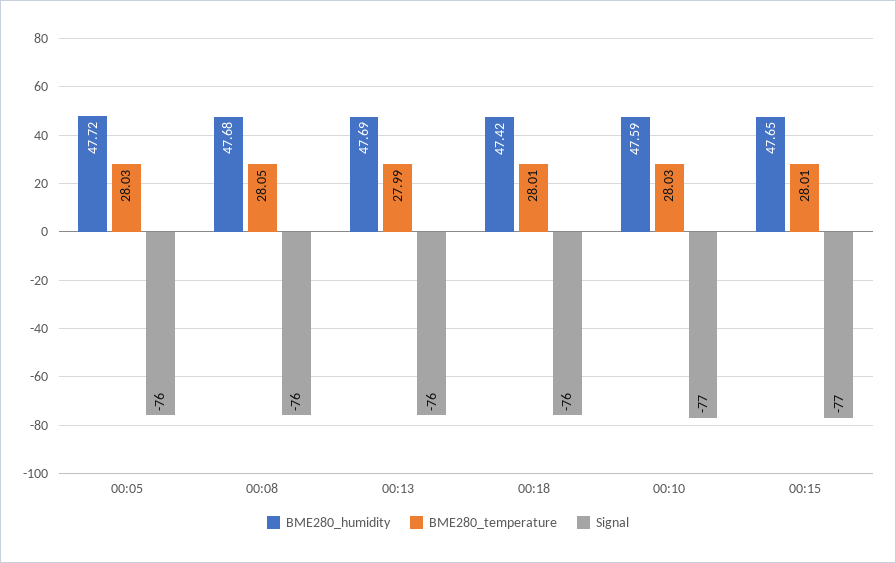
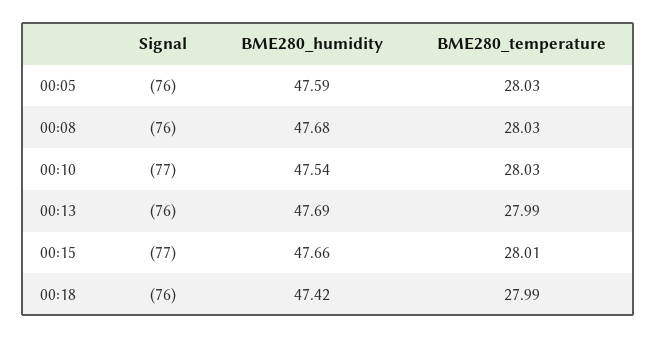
  {
    "BME280_humidity": {
-     "00:05": 47.72,
+     "00:05": 47.59,
      "00:08": 47.68,
      "00:13": 47.69,
      "00:18": 47.42,
-     "00:10": 47.59,
+     "00:10": 47.54,
-     "00:15": 47.65
+     "00:15": 47.66
    },
    "BME280_temperature": {
      "00:05": 28.03,
-     "00:08": 28.05,
+     "00:08": 28.03,
      "00:13": 27.99,
-     "00:18": 28.01,
+     "00:18": 27.99,
      "00:10": 28.03,
      "00:15": 28.01
    },
    "Signal": {
      "00:05": -76,
      "00:08": -76,
      "00:13": -76,
      "00:18": -76,
      "00:10": -77,
      "00:15": -77
    }
  }

